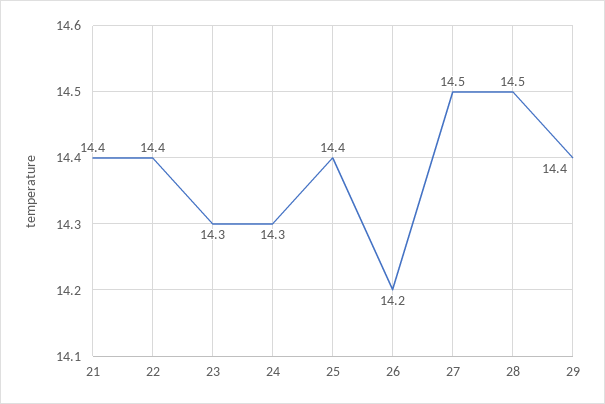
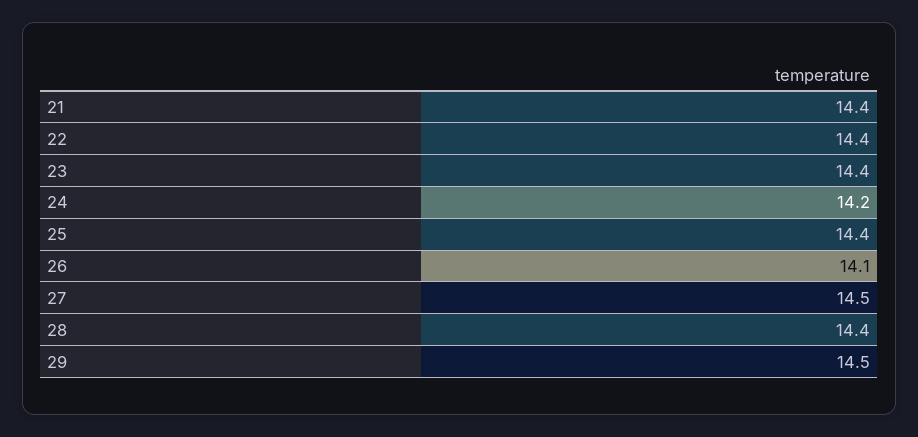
  {
    "21": 14.4,
    "22": 14.4,
-   "23": 14.3,
+   "23": 14.4,
-   "24": 14.3,
+   "24": 14.2,
    "25": 14.4,
-   "26": 14.2,
+   "26": 14.1,
    "27": 14.5,
-   "28": 14.5,
+   "28": 14.4,
-   "29": 14.4
+   "29": 14.5
  }

